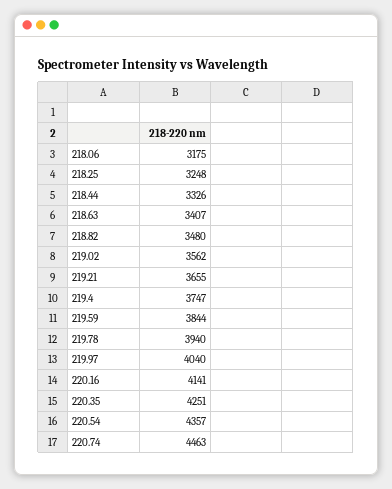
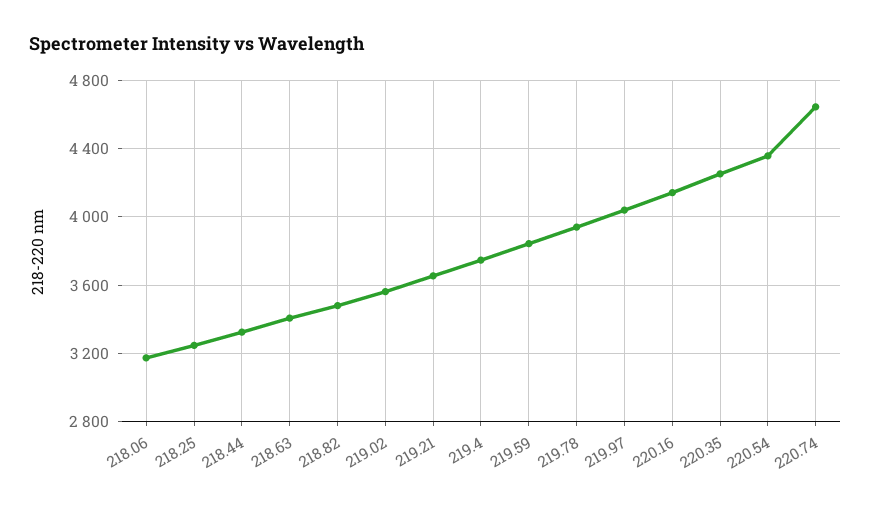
  {
    "218.06": 3175,
    "218.25": 3248,
    "218.44": 3326,
    "218.63": 3407,
    "218.82": 3480,
    "219.02": 3562,
    "219.21": 3655,
    "219.4": 3747,
    "219.59": 3844,
    "219.78": 3940,
    "219.97": 4040,
    "220.16": 4141,
    "220.35": 4251,
    "220.54": 4357,
-   "220.74": 4463
+   "220.74": 4650
  }

